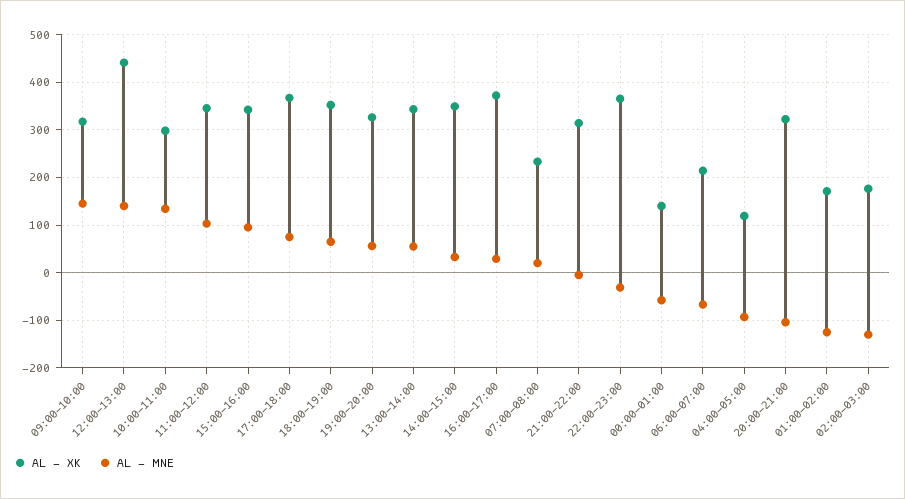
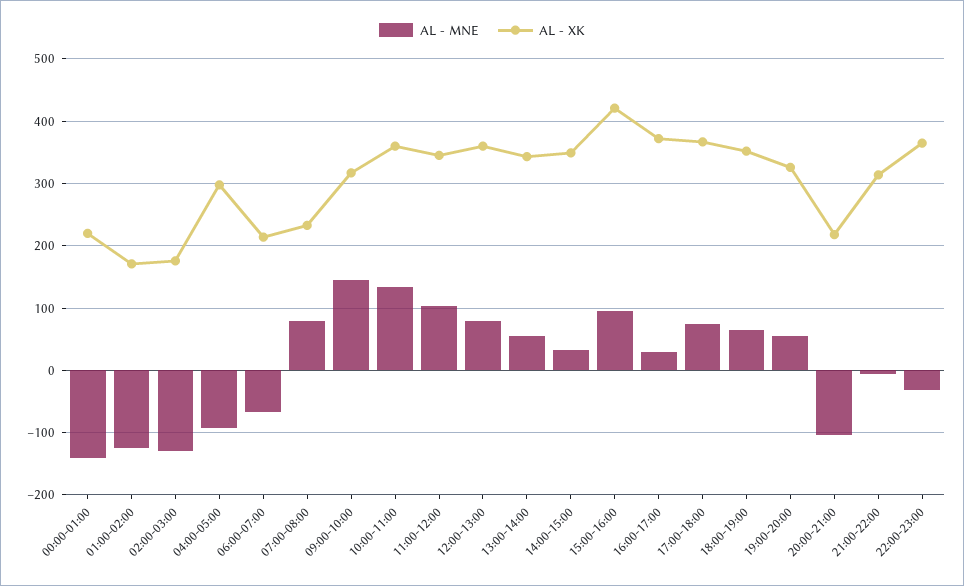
  {
    "AL - XK": {
      "09:00-10:00": 320,
-     "12:00-13:00": 440,
+     "12:00-13:00": 360,
-     "10:00-11:00": 300,
+     "10:00-11:00": 360,
      "11:00-12:00": 350,
-     "15:00-16:00": 340,
+     "15:00-16:00": 420,
      "17:00-18:00": 370,
      "18:00-19:00": 350,
      "19:00-20:00": 330,
      "13:00-14:00": 340,
      "14:00-15:00": 350,
      "16:00-17:00": 370,
      "07:00-08:00": 230,
      "21:00-22:00": 310,
      "22:00-23:00": 370,
-     "00:00-01:00": 140,
+     "00:00-01:00": 220,
      "06:00-07:00": 210,
-     "04:00-05:00": 120,
+     "04:00-05:00": 300,
-     "20:00-21:00": 320,
+     "20:00-21:00": 220,
      "01:00-02:00": 170,
      "02:00-03:00": 180
    },
    "AL - MNE": {
      "09:00-10:00": 150,
-     "12:00-13:00": 140,
+     "12:00-13:00": 80,
      "10:00-11:00": 130,
      "11:00-12:00": 100,
      "15:00-16:00": 100,
      "17:00-18:00": 80,
      "18:00-19:00": 70,
      "19:00-20:00": 60,
      "13:00-14:00": 60,
      "14:00-15:00": 30,
      "16:00-17:00": 30,
-     "07:00-08:00": 20,
+     "07:00-08:00": 80,
      "21:00-22:00": -10,
      "22:00-23:00": -30,
-     "00:00-01:00": -60,
+     "00:00-01:00": -140,
      "06:00-07:00": -70,
      "04:00-05:00": -90,
      "20:00-21:00": -100,
      "01:00-02:00": -130,
      "02:00-03:00": -130
    }
  }

